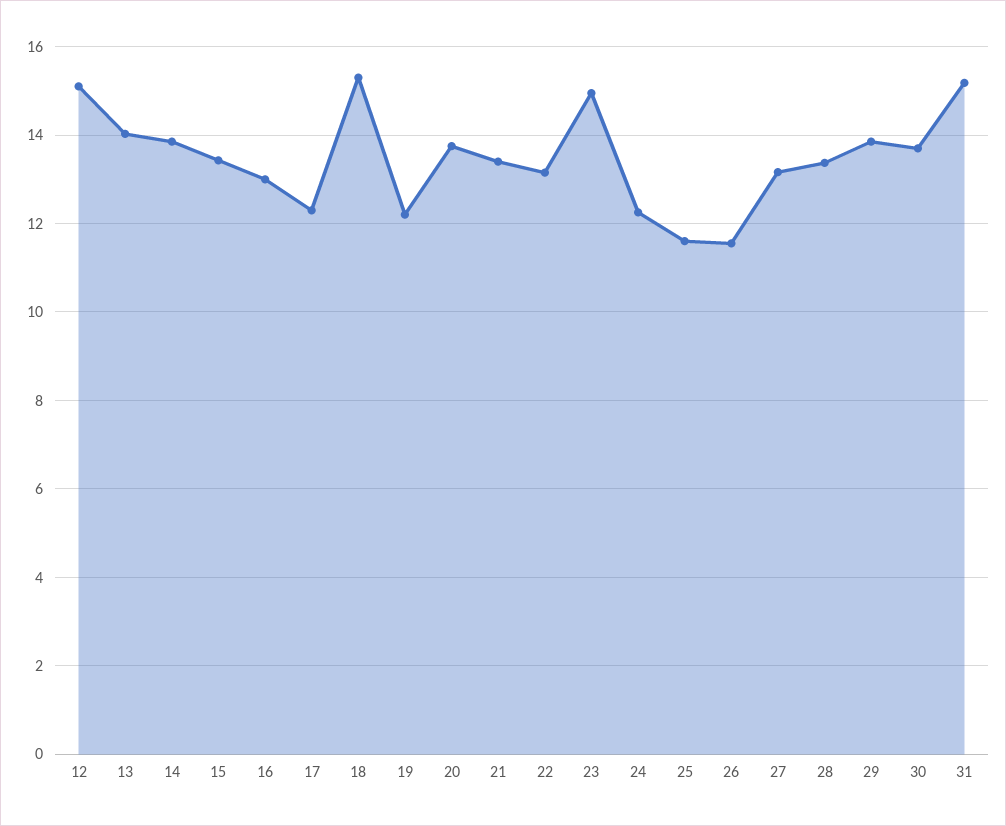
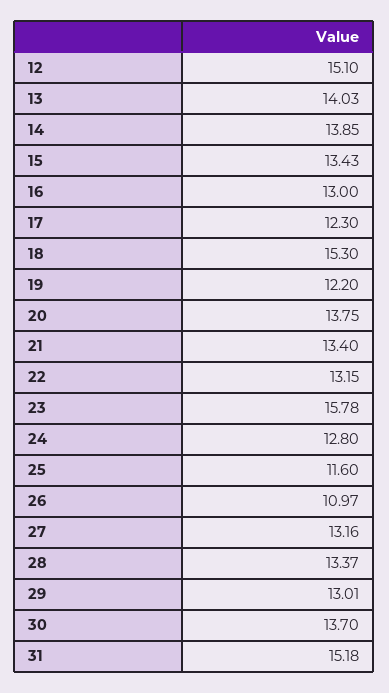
  {
    "12": 15.1,
    "13": 14.03,
    "14": 13.85,
    "15": 13.43,
    "16": 13,
    "17": 12.3,
    "18": 15.3,
    "19": 12.2,
    "20": 13.75,
    "21": 13.4,
    "22": 13.15,
-   "23": 15,
+   "23": 15.78,
-   "24": 12.2,
+   "24": 12.8,
    "25": 11.6,
-   "26": 11.6,
+   "26": 10.97,
    "27": 13.16,
    "28": 13.37,
-   "29": 13.8,
+   "29": 13.01,
    "30": 13.7,
    "31": 15.18
  }

